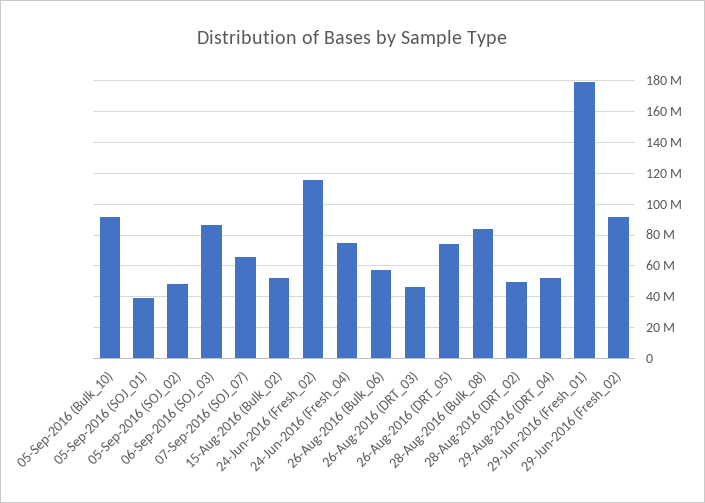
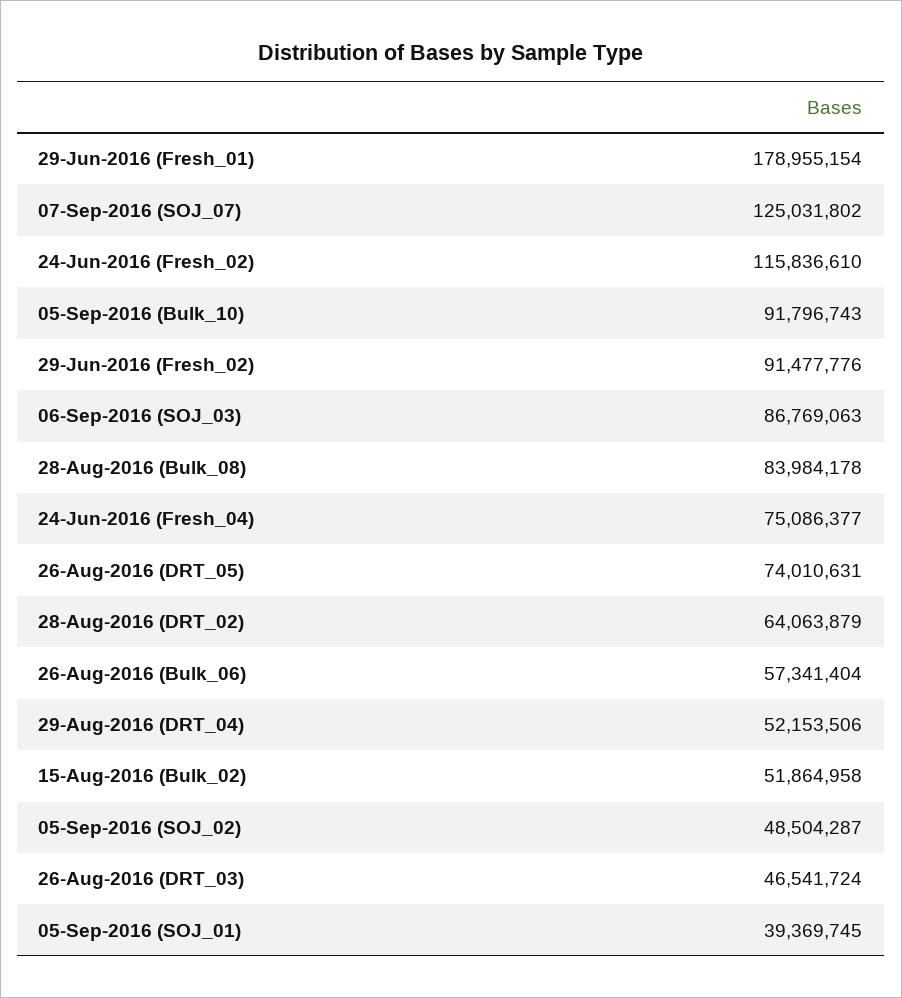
  {
    "05-Sep-2016 (Bulk_10)": 91796743,
    "05-Sep-2016 (SOJ_01)": 39369745,
    "05-Sep-2016 (SOJ_02)": 48504287,
    "06-Sep-2016 (SOJ_03)": 86769063,
-   "07-Sep-2016 (SOJ_07)": 65000000,
+   "07-Sep-2016 (SOJ_07)": 125031802,
    "15-Aug-2016 (Bulk_02)": 51864958,
    "24-Jun-2016 (Fresh_02)": 115836610,
    "24-Jun-2016 (Fresh_04)": 75086377,
    "26-Aug-2016 (Bulk_06)": 57341404,
    "26-Aug-2016 (DRT_03)": 46541724,
    "26-Aug-2016 (DRT_05)": 74010631,
    "28-Aug-2016 (Bulk_08)": 83984178,
-   "28-Aug-2016 (DRT_02)": 50000000,
+   "28-Aug-2016 (DRT_02)": 64063879,
    "29-Aug-2016 (DRT_04)": 52153506,
    "29-Jun-2016 (Fresh_01)": 178955154,
    "29-Jun-2016 (Fresh_02)": 91477776
  }

